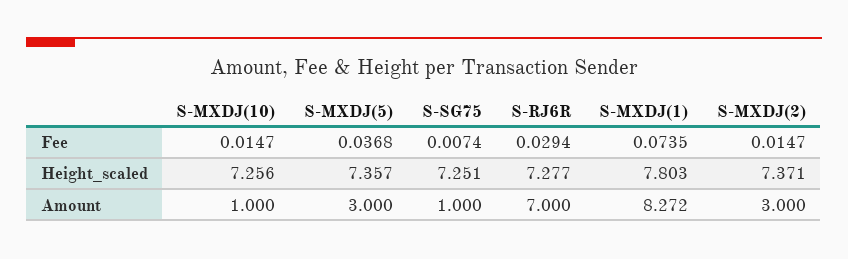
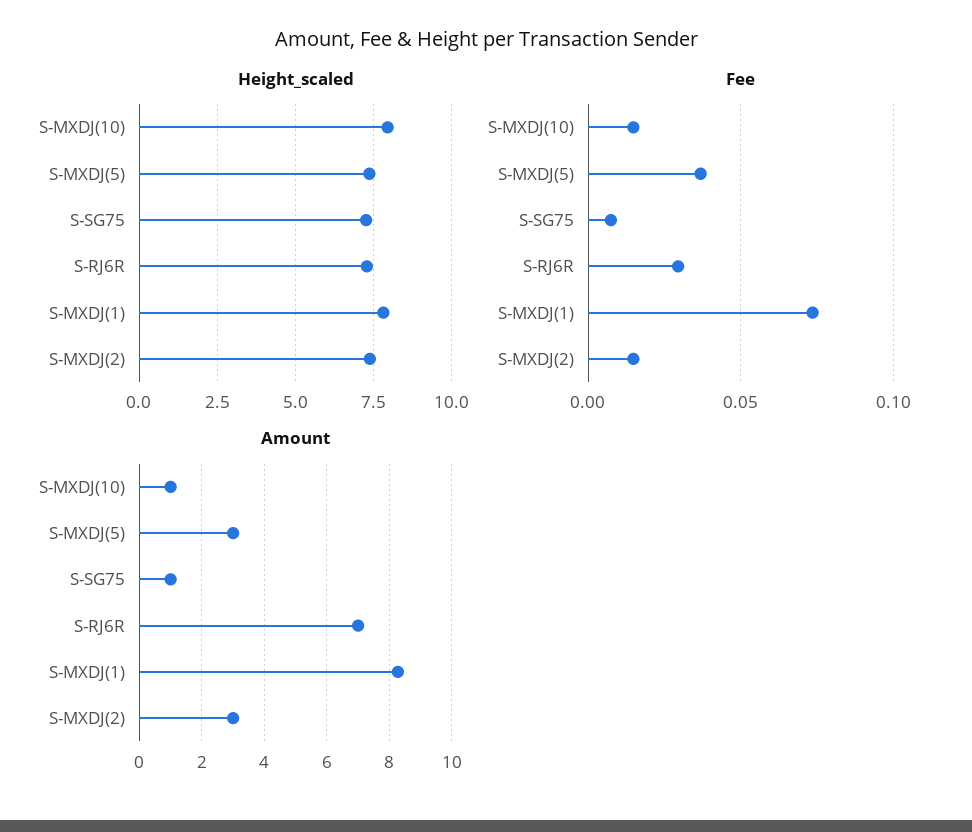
  {
    "Fee": {
      "S-MXDJ(10)": 0.0147,
      "S-MXDJ(5)": 0.0368,
      "S-SG75": 0.0074,
      "S-RJ6R": 0.0294,
      "S-MXDJ(1)": 0.0735,
      "S-MXDJ(2)": 0.0147
    },
    "Height_scaled": {
-     "S-MXDJ(10)": 7.256,
+     "S-MXDJ(10)": 8,
      "S-MXDJ(5)": 7.357,
      "S-SG75": 7.251,
      "S-RJ6R": 7.277,
      "S-MXDJ(1)": 7.803,
      "S-MXDJ(2)": 7.371
    },
    "Amount": {
      "S-MXDJ(10)": 1,
      "S-MXDJ(5)": 3,
      "S-SG75": 1,
      "S-RJ6R": 7,
      "S-MXDJ(1)": 8.272,
      "S-MXDJ(2)": 3
    }
  }

